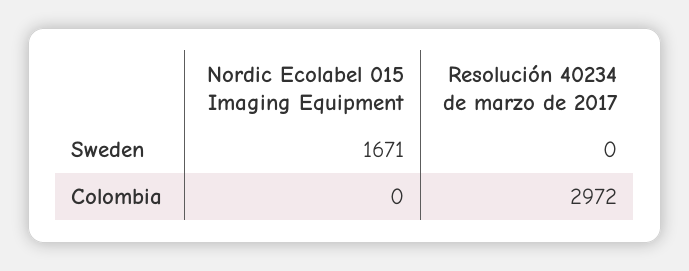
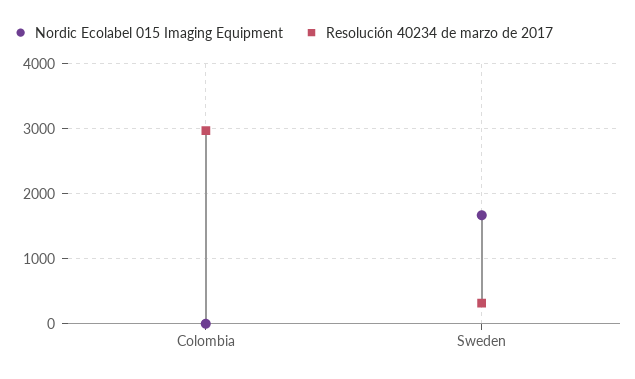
  {
    "Nordic Ecolabel 015 Imaging Equipment": {
      "Sweden": 1671,
      "Colombia": 0
    },
    "Resolución 40234 de marzo de 2017": {
-     "Sweden": 0,
+     "Sweden": 300,
      "Colombia": 2972
    }
  }

